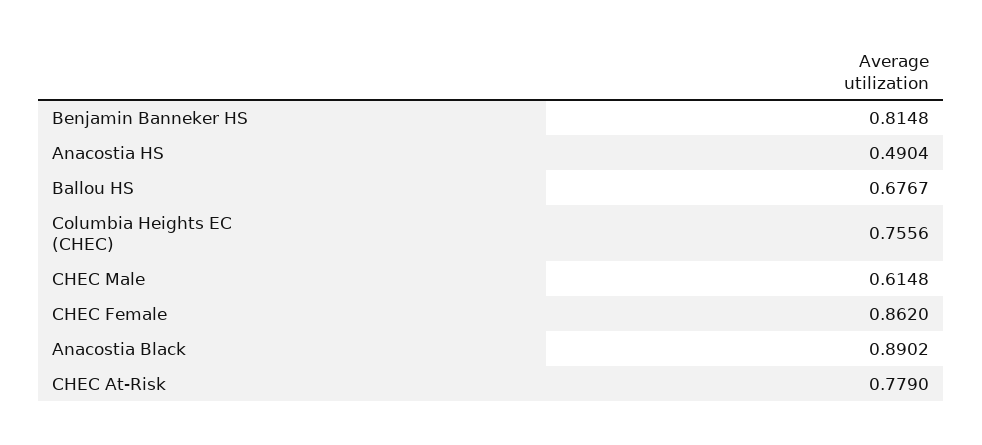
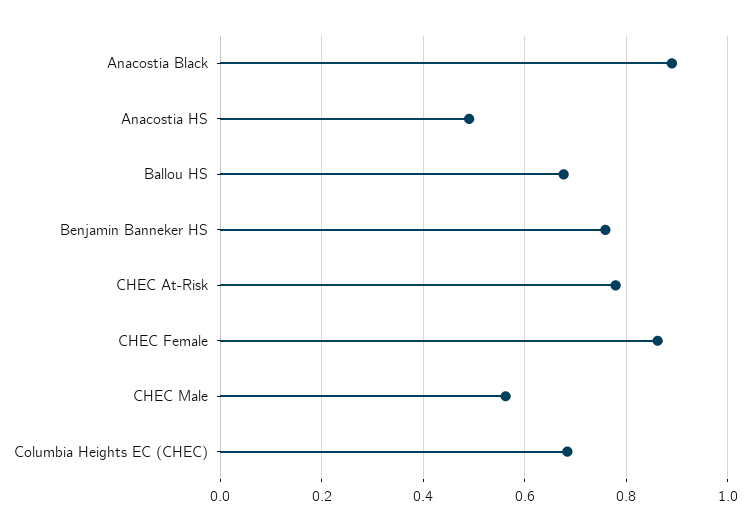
  {
-   "Benjamin Banneker HS": 0.8148,
+   "Benjamin Banneker HS": 0.76,
    "Anacostia HS": 0.4904,
    "Ballou HS": 0.6767,
-   "Columbia Heights EC (CHEC)": 0.7556,
+   "Columbia Heights EC (CHEC)": 0.68,
-   "CHEC Male": 0.6148,
+   "CHEC Male": 0.56,
    "CHEC Female": 0.862,
    "Anacostia Black": 0.8902,
    "CHEC At-Risk": 0.779
  }

